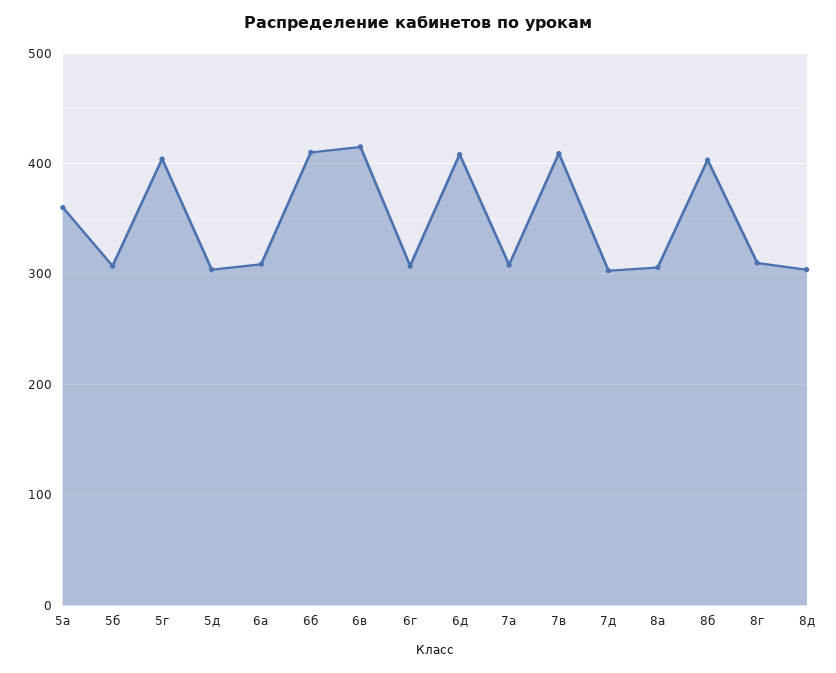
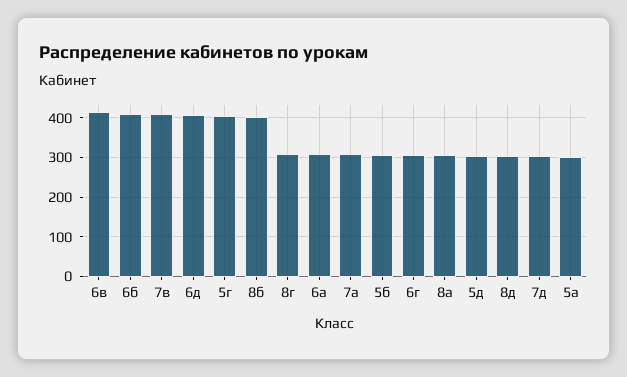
  {
-   "5а": 360,
+   "5а": 300,
    "5б": 310,
    "5г": 400,
    "5д": 300,
    "6а": 310,
    "6б": 410,
    "6в": 420,
    "6г": 310,
    "6д": 410,
    "7а": 310,
    "7в": 410,
    "7д": 300,
    "8а": 310,
    "8б": 400,
    "8г": 310,
    "8д": 300
  }

